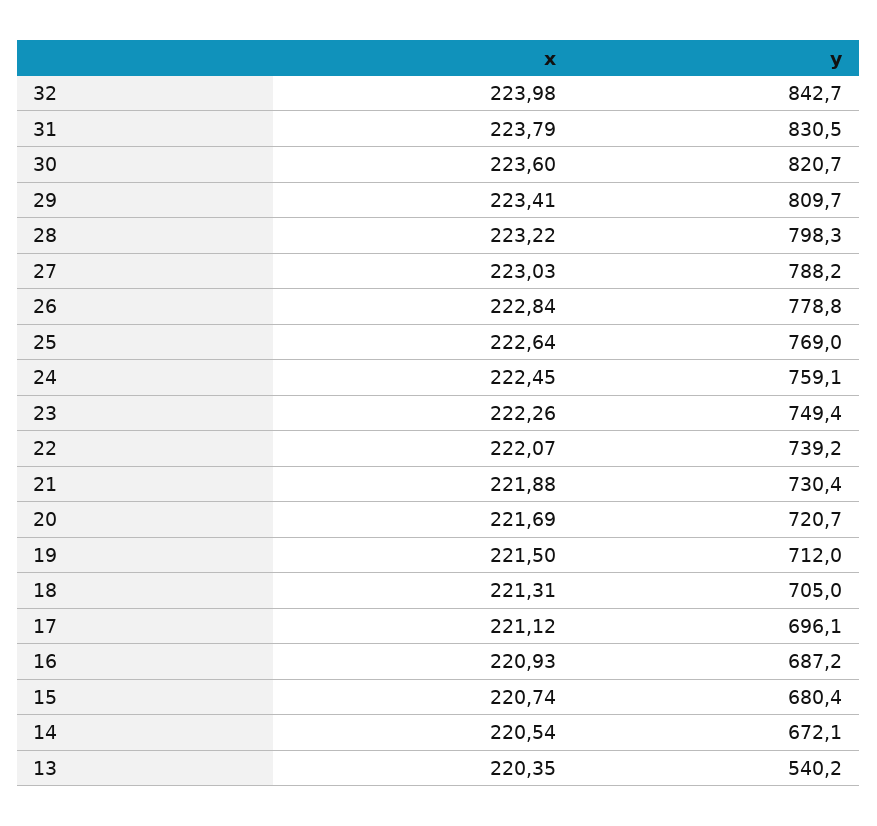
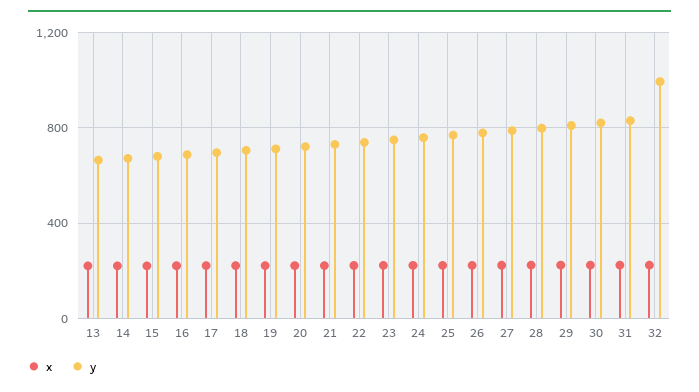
  {
    "x": {
      "32": 223.98,
      "31": 223.79,
      "30": 223.6,
      "29": 223.41,
      "28": 223.22,
      "27": 223.03,
      "26": 222.84,
      "25": 222.64,
      "24": 222.45,
      "23": 222.26,
      "22": 222.07,
      "21": 221.88,
      "20": 221.69,
      "19": 221.5,
      "18": 221.31,
      "17": 221.12,
      "16": 220.93,
      "15": 220.74,
      "14": 220.54,
      "13": 220.35
    },
    "y": {
-     "32": 842.7,
+     "32": 1000,
      "31": 830.5,
      "30": 820.7,
      "29": 809.7,
      "28": 798.3,
      "27": 788.2,
      "26": 778.8,
      "25": 769,
      "24": 759.1,
      "23": 749.4,
      "22": 739.2,
      "21": 730.4,
      "20": 720.7,
      "19": 712,
      "18": 705,
      "17": 696.1,
      "16": 687.2,
      "15": 680.4,
      "14": 672.1,
-     "13": 540.2
+     "13": 650
    }
  }

